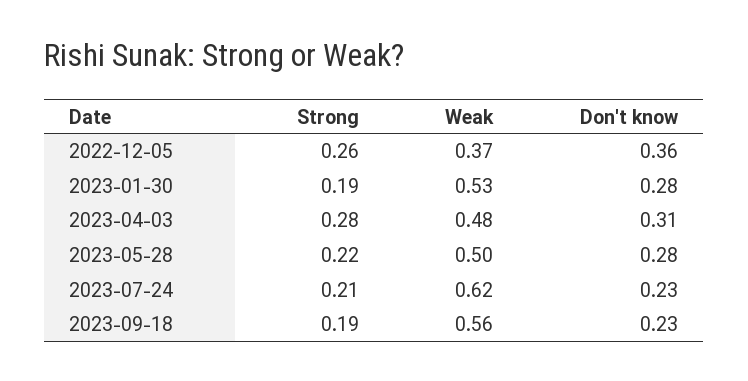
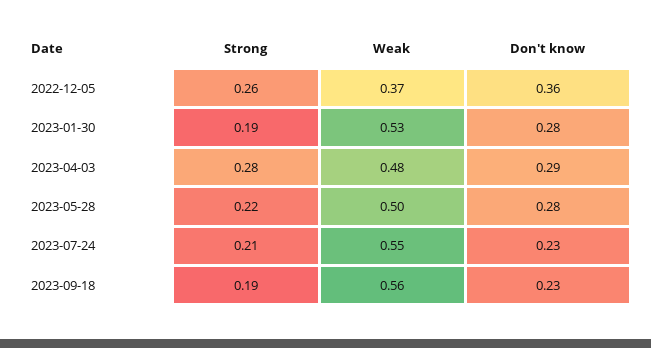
  {
    "Strong": {
      "2022-12-05": 0.26,
      "2023-01-30": 0.19,
      "2023-04-03": 0.28,
      "2023-05-28": 0.22,
      "2023-07-24": 0.21,
      "2023-09-18": 0.19
    },
    "Weak": {
      "2022-12-05": 0.37,
      "2023-01-30": 0.53,
      "2023-04-03": 0.48,
      "2023-05-28": 0.5,
-     "2023-07-24": 0.62,
+     "2023-07-24": 0.55,
      "2023-09-18": 0.56
    },
    "Don't know": {
      "2022-12-05": 0.36,
      "2023-01-30": 0.28,
-     "2023-04-03": 0.31,
+     "2023-04-03": 0.29,
      "2023-05-28": 0.28,
      "2023-07-24": 0.23,
      "2023-09-18": 0.23
    }
  }

